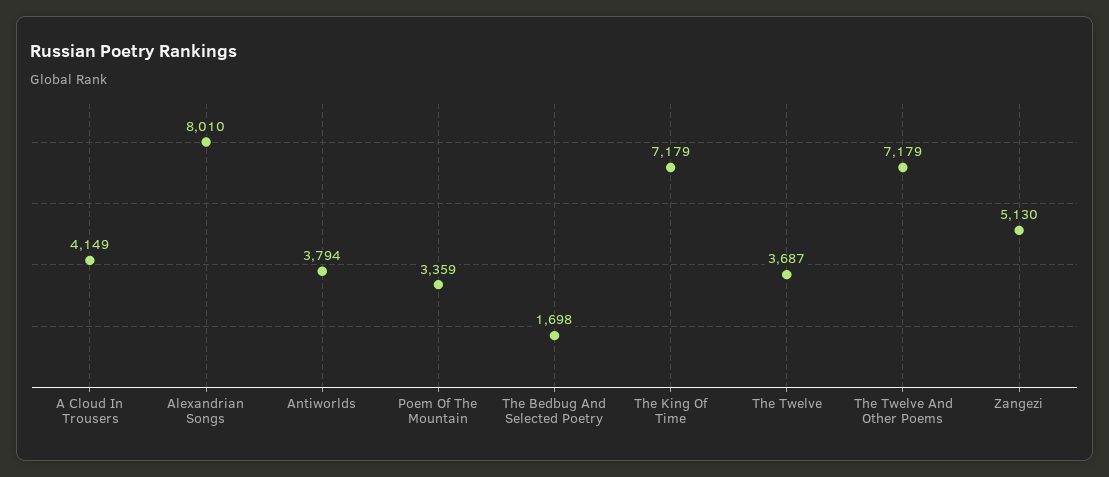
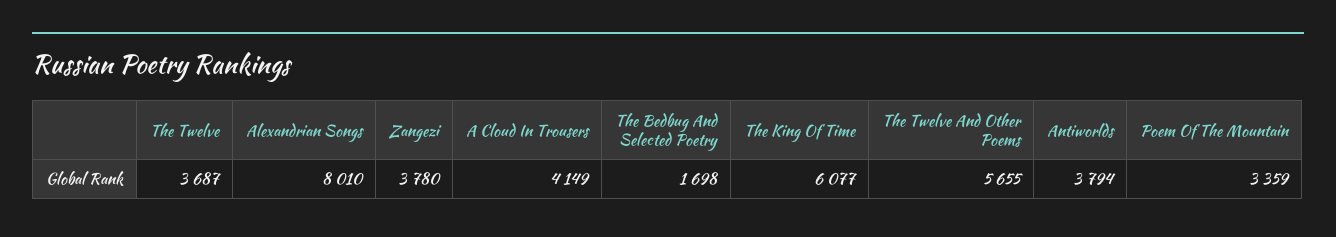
  {
    "A Cloud In Trousers": 4149,
    "Alexandrian Songs": 8010,
    "Antiworlds": 3794,
    "Poem Of The Mountain": 3359,
    "The Bedbug And Selected Poetry": 1698,
-   "The King Of Time": 7179,
+   "The King Of Time": 6077,
    "The Twelve": 3687,
-   "The Twelve And Other Poems": 7179,
+   "The Twelve And Other Poems": 5655,
-   "Zangezi": 5130
+   "Zangezi": 3780
  }

